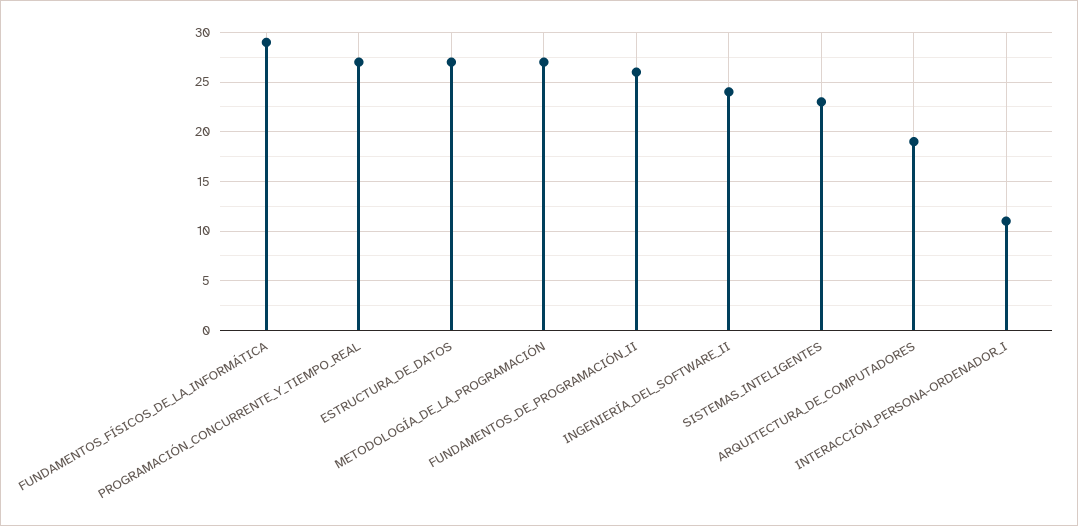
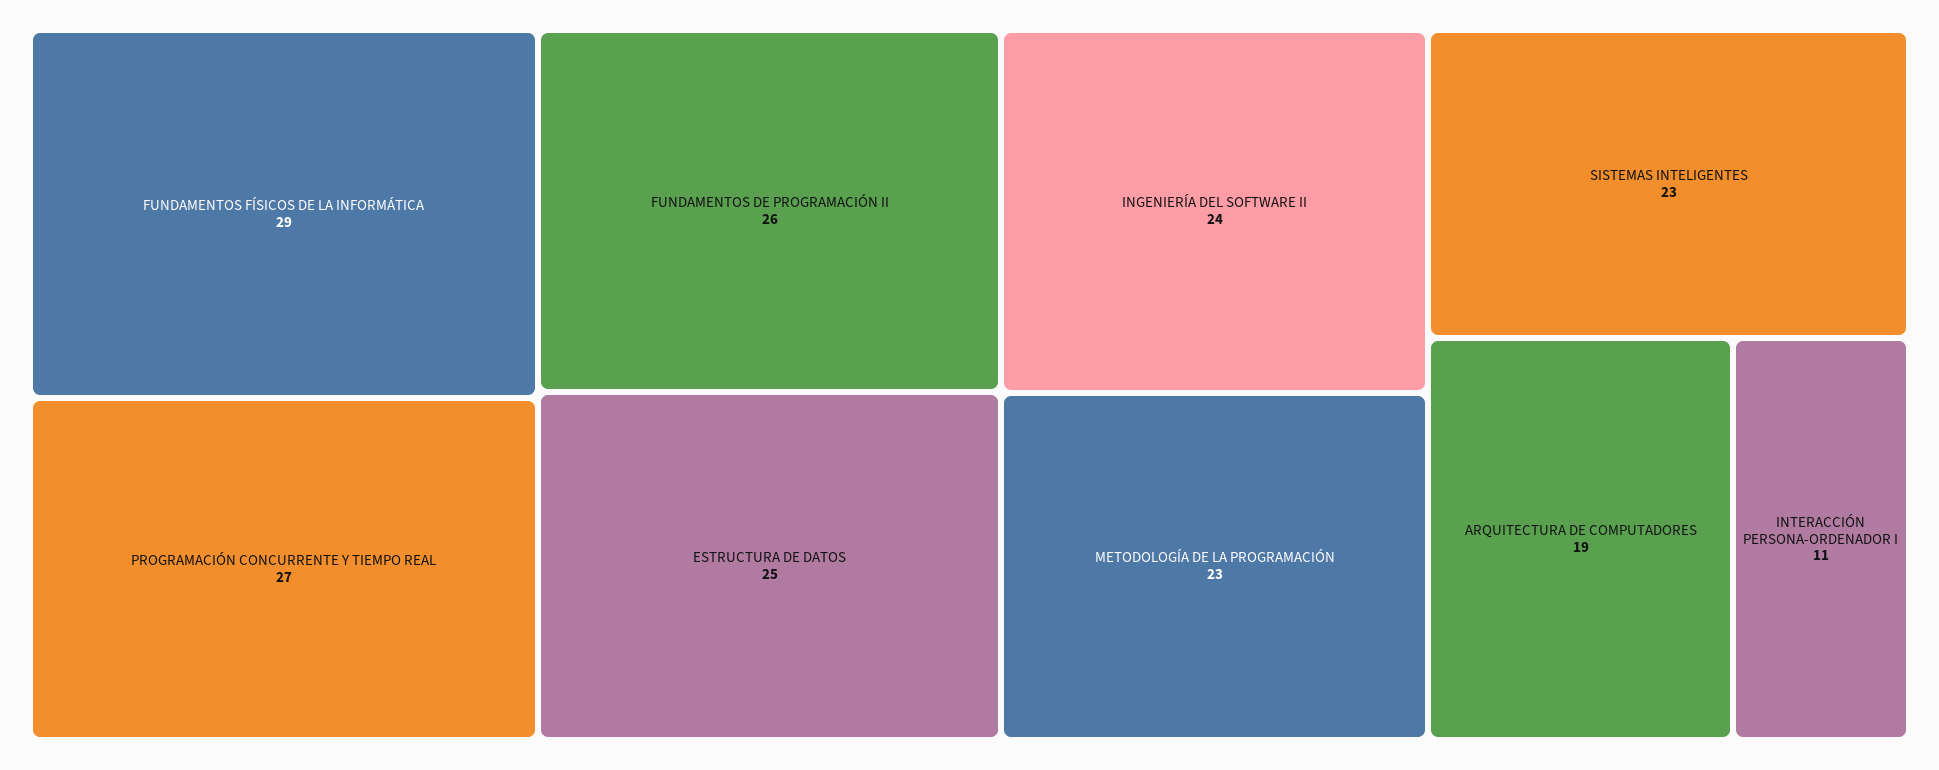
  {
    "FUNDAMENTOS_FÍSICOS_DE_LA_INFORMÁTICA": 29,
    "PROGRAMACIÓN_CONCURRENTE_Y_TIEMPO_REAL": 27,
-   "ESTRUCTURA_DE_DATOS": 27,
+   "ESTRUCTURA_DE_DATOS": 25,
-   "METODOLOGÍA_DE_LA_PROGRAMACIÓN": 27,
+   "METODOLOGÍA_DE_LA_PROGRAMACIÓN": 23,
    "FUNDAMENTOS_DE_PROGRAMACIÓN_II": 26,
    "INGENIERÍA_DEL_SOFTWARE_II": 24,
    "SISTEMAS_INTELIGENTES": 23,
    "ARQUITECTURA_DE_COMPUTADORES": 19,
    "INTERACCIÓN_PERSONA-ORDENADOR_I": 11
  }

